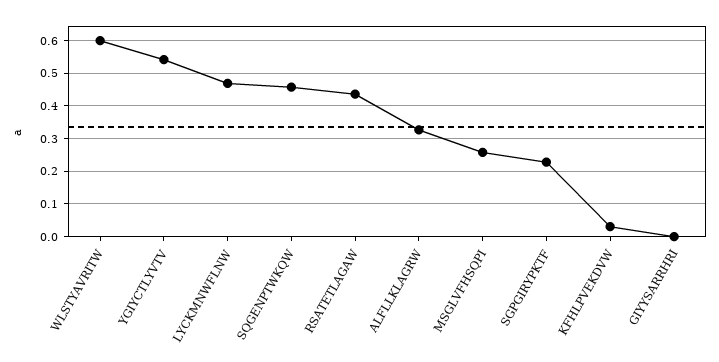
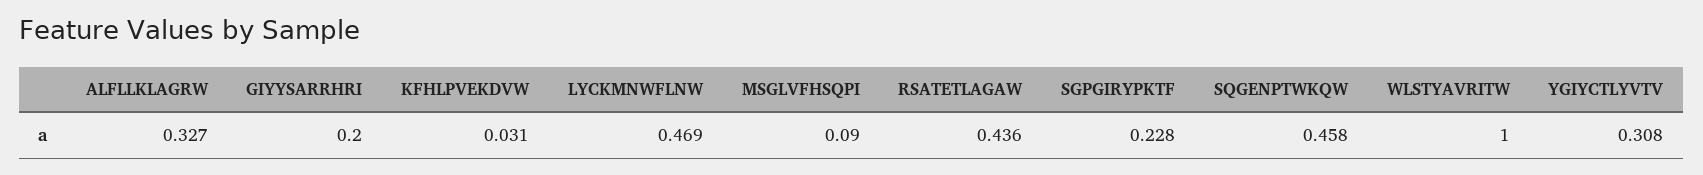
  {
-   "WLSTYAVRITW": 0.6,
+   "WLSTYAVRITW": 1,
-   "YGIYCTLYVTV": 0.54,
+   "YGIYCTLYVTV": 0.308,
    "LYCKMNWFLNW": 0.469,
    "SQGENPTWKQW": 0.458,
    "RSATETLAGAW": 0.436,
    "ALFLLKLAGRW": 0.327,
-   "MSGLVFHSQPI": 0.26,
+   "MSGLVFHSQPI": 0.09,
    "SGPGIRYPKTF": 0.228,
    "KFHLPVEKDVW": 0.031,
-   "GIYYSARRHRI": 0
+   "GIYYSARRHRI": 0.2
  }

